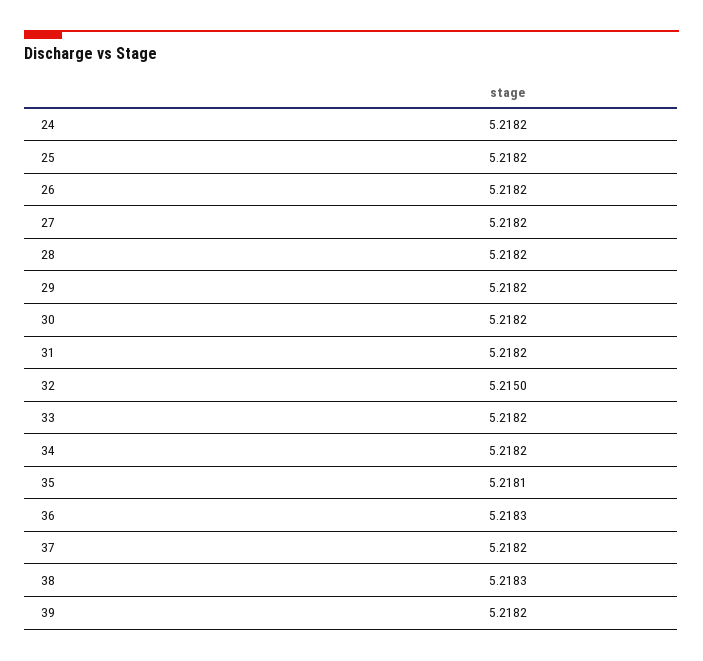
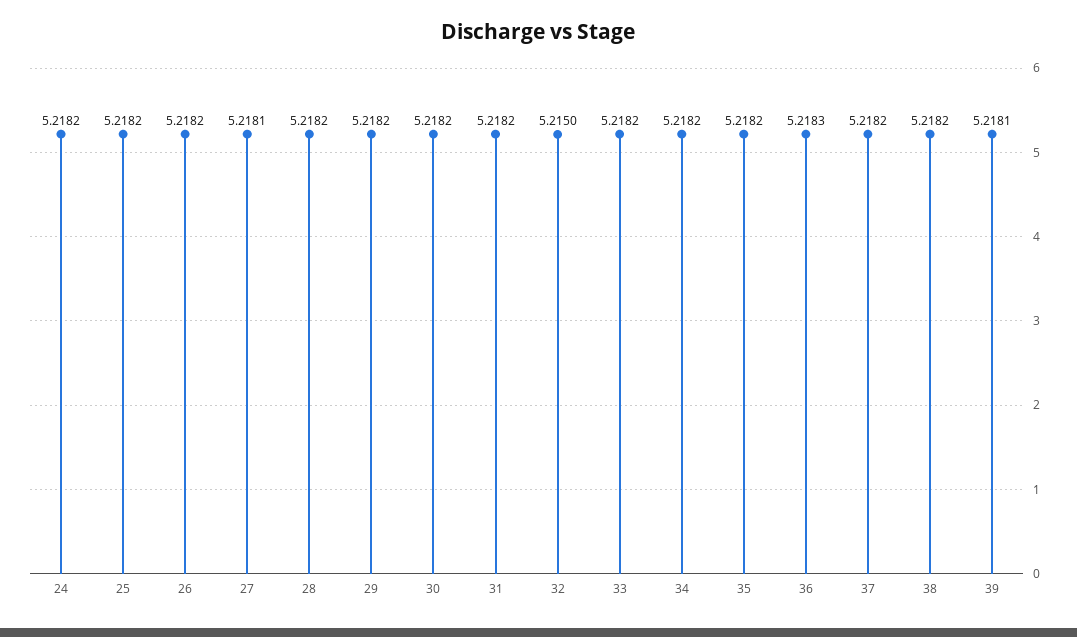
  {
    "24": 5.2182,
    "25": 5.2182,
    "26": 5.2182,
-   "27": 5.2182,
+   "27": 5.2181,
    "28": 5.2182,
    "29": 5.2182,
    "30": 5.2182,
    "31": 5.2182,
    "32": 5.215,
    "33": 5.2182,
    "34": 5.2182,
-   "35": 5.2181,
+   "35": 5.2182,
    "36": 5.2183,
    "37": 5.2182,
-   "38": 5.2183,
+   "38": 5.2182,
-   "39": 5.2182
+   "39": 5.2181
  }

